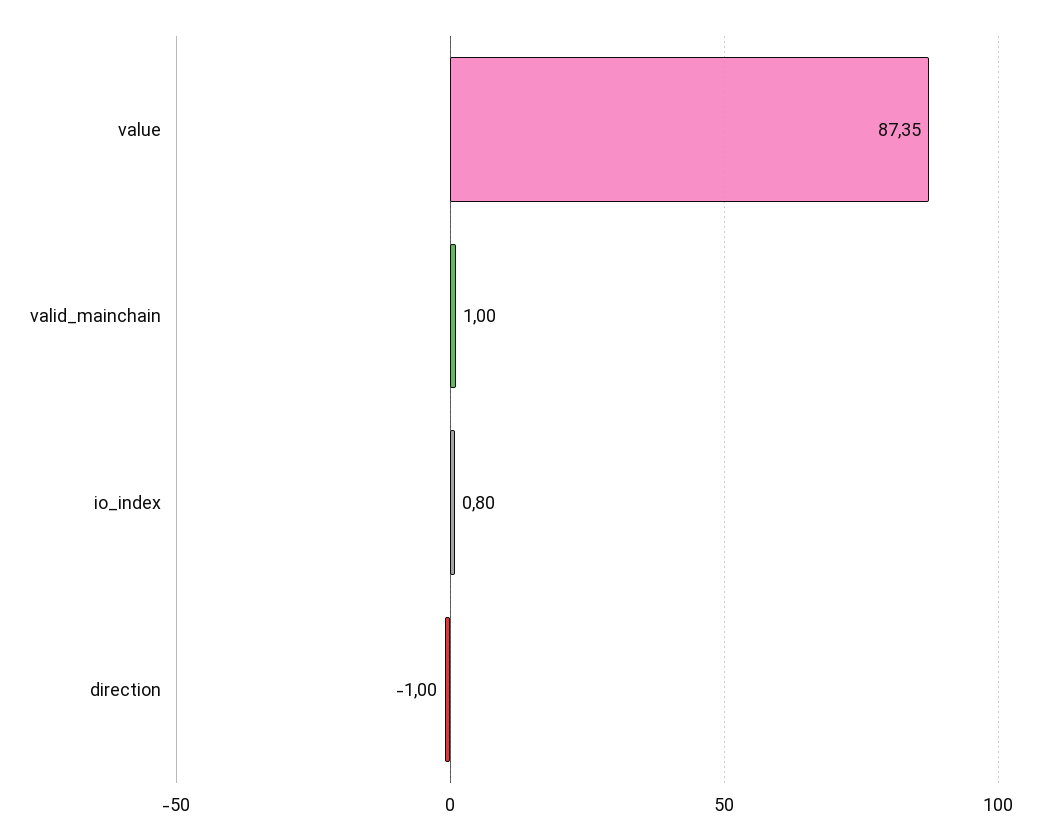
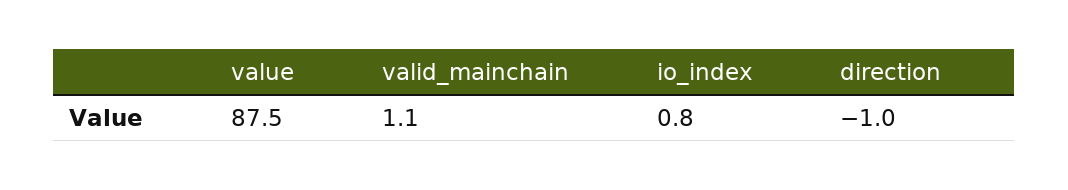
  {
-   "value": 87.35,
+   "value": 87.5,
-   "valid_mainchain": 1,
+   "valid_mainchain": 1.1,
    "io_index": 0.8,
    "direction": -1
  }

